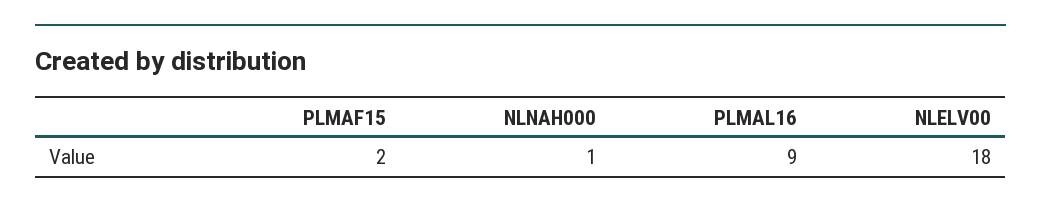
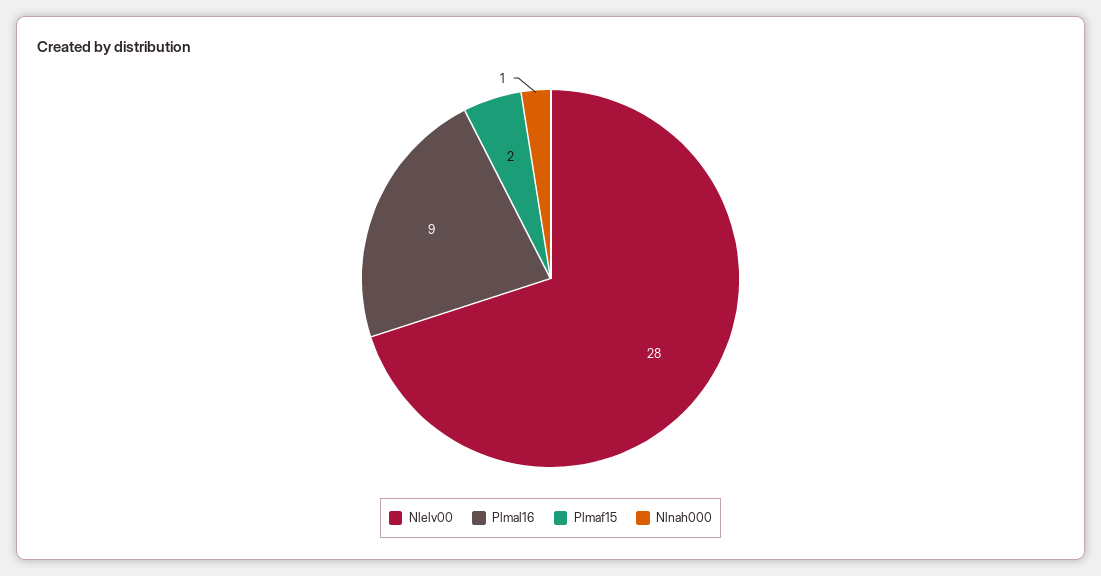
  {
    "PLMAF15": 2,
    "NLNAH000": 1,
    "PLMAL16": 9,
-   "NLELV00": 18
+   "NLELV00": 28
  }

